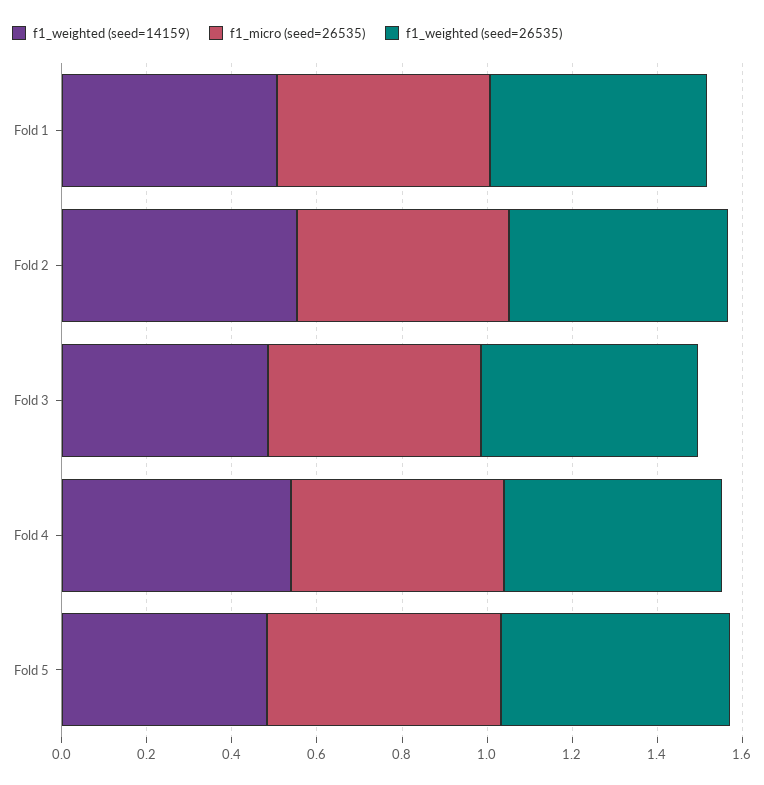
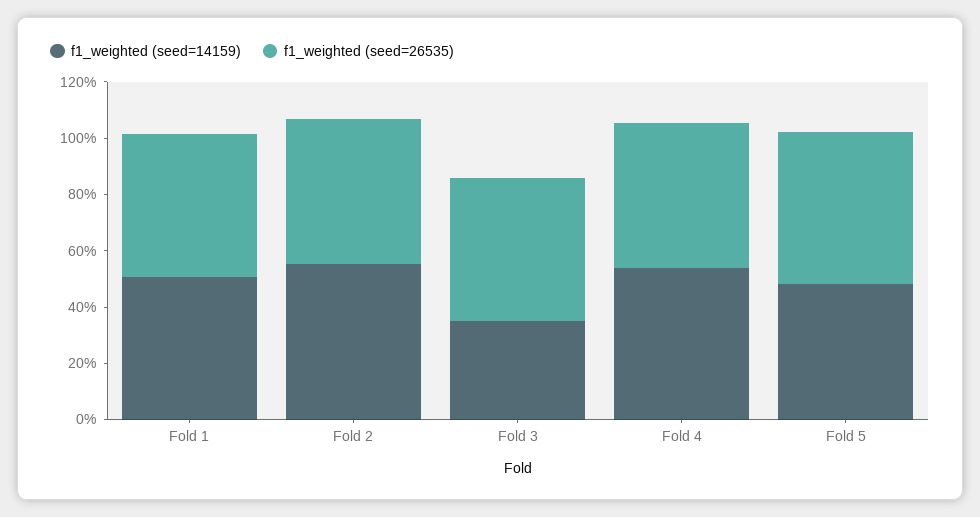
  {
    "f1_weighted (seed=14159)": {
      "Fold 1": 0.5,
      "Fold 2": 0.55,
-     "Fold 3": 0.5,
+     "Fold 3": 0.35,
      "Fold 4": 0.55,
      "Fold 5": 0.5
    },
-   "f1_micro (seed=26535)": {
-     "Fold 1": 0.5,
-     "Fold 2": 0.5,
-     "Fold 3": 0.5,
-     "Fold 4": 0.5,
-     "Fold 5": 0.55
-   },
    "f1_weighted (seed=26535)": {
      "Fold 1": 0.5,
      "Fold 2": 0.5,
      "Fold 3": 0.5,
      "Fold 4": 0.5,
      "Fold 5": 0.55
    }
  }

